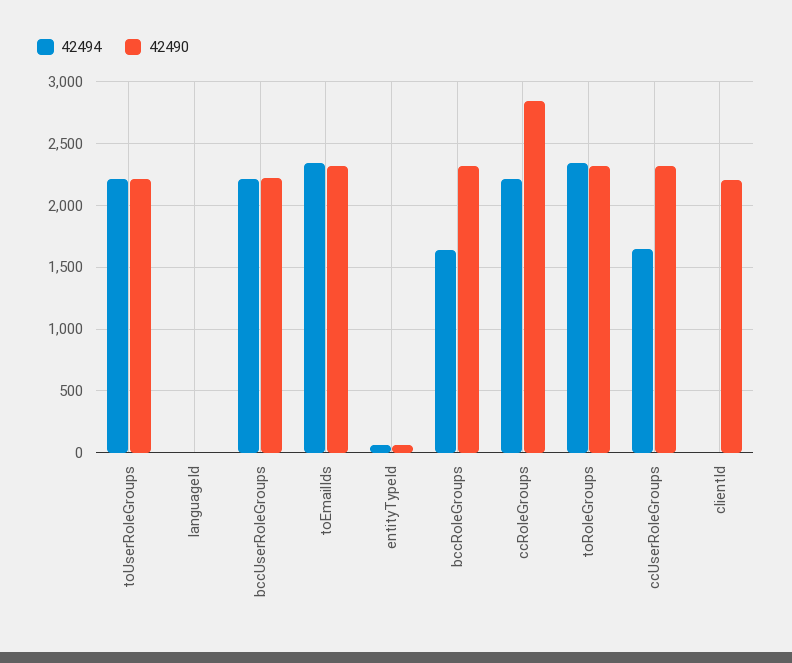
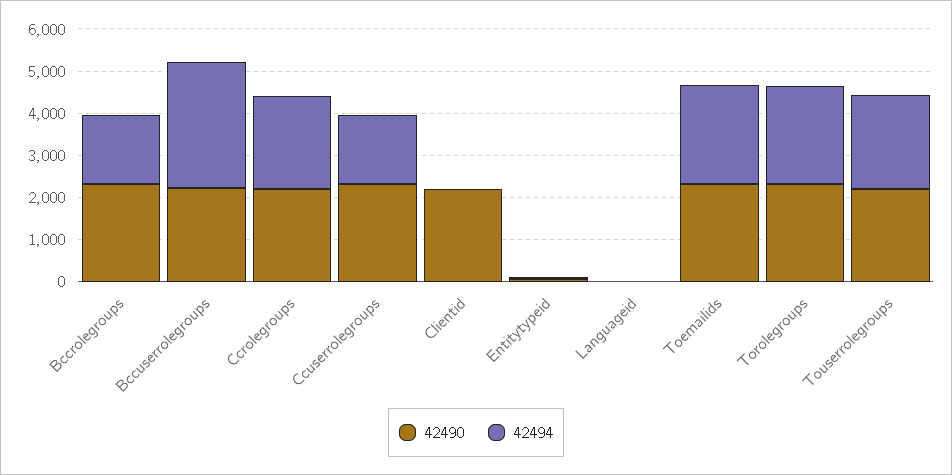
  {
    "42494": {
      "toUserRoleGroups": 2200,
      "languageId": 0,
-     "bccUserRoleGroups": 2200,
+     "bccUserRoleGroups": 3000,
      "toEmailIds": 2350,
      "entityTypeId": 50,
      "bccRoleGroups": 1650,
      "ccRoleGroups": 2200,
      "toRoleGroups": 2350,
      "ccUserRoleGroups": 1650,
      "clientId": 0
    },
    "42490": {
      "toUserRoleGroups": 2200,
      "languageId": 0,
      "bccUserRoleGroups": 2200,
      "toEmailIds": 2300,
      "entityTypeId": 50,
      "bccRoleGroups": 2300,
-     "ccRoleGroups": 2850,
+     "ccRoleGroups": 2200,
      "toRoleGroups": 2300,
      "ccUserRoleGroups": 2300,
      "clientId": 2200
    }
  }

